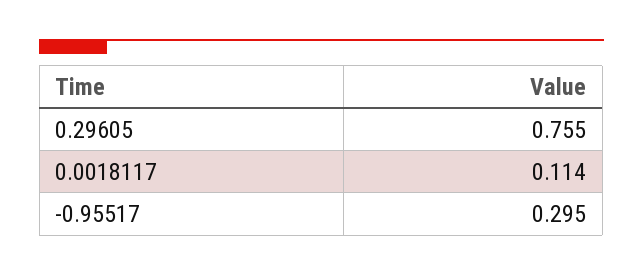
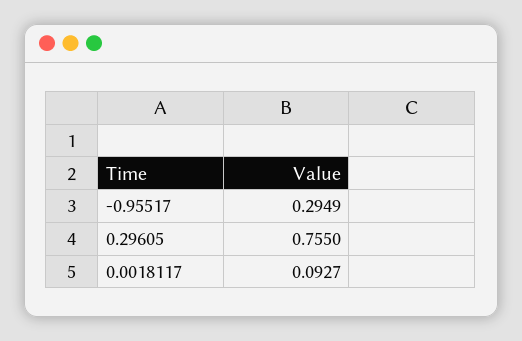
  {
    "0.29605": 0.755,
-   "0.0018117": 0.114,
+   "0.0018117": 0.0927,
    "-0.95517": 0.2949
  }

